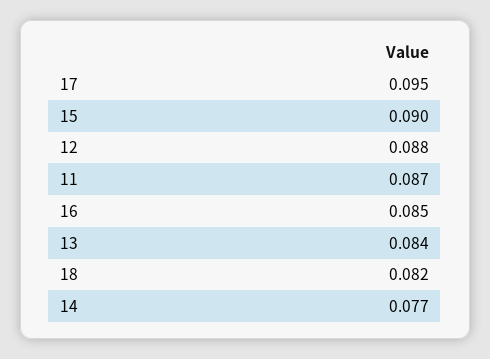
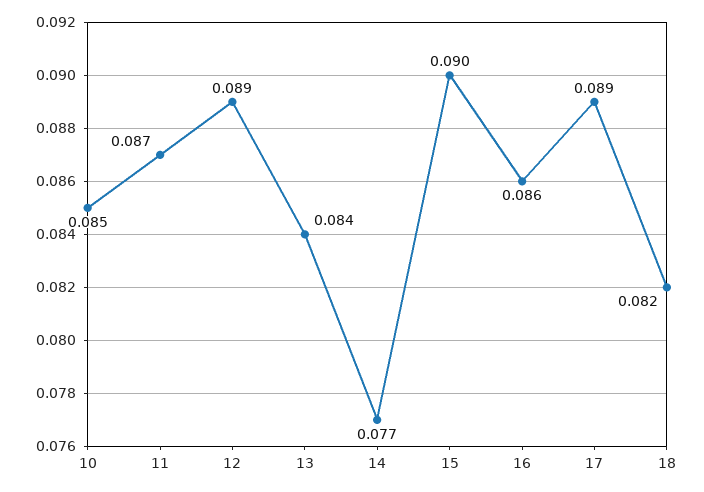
  {
-   "17": 0.095,
+   "17": 0.089,
    "15": 0.09,
-   "12": 0.088,
+   "12": 0.089,
    "11": 0.087,
-   "16": 0.085,
+   "16": 0.086,
    "13": 0.084,
    "18": 0.082,
-   "14": 0.077
+   "14": 0.077,
+   "10": 0.085
  }

